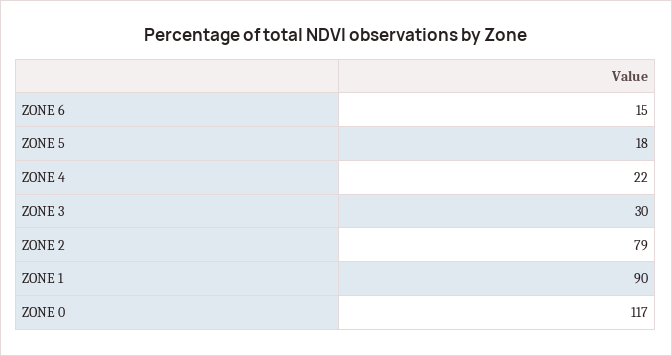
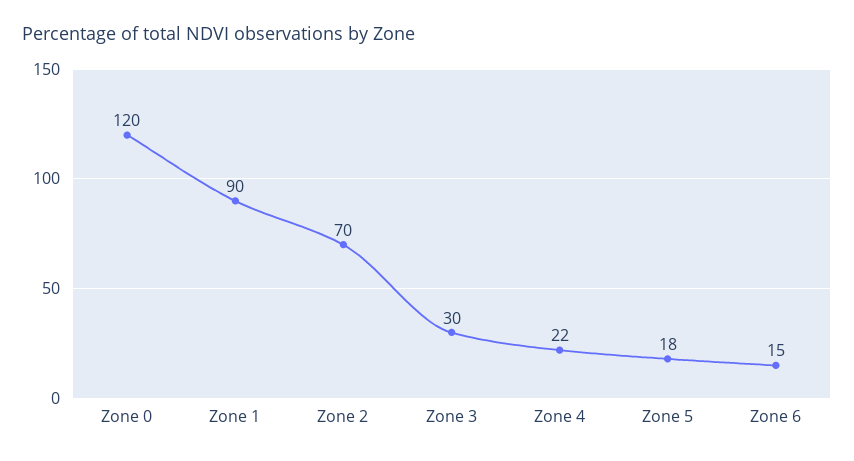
  {
    "ZONE 6": 15,
    "ZONE 5": 18,
    "ZONE 4": 22,
    "ZONE 3": 30,
-   "ZONE 2": 79,
+   "ZONE 2": 70,
    "ZONE 1": 90,
-   "ZONE 0": 117
+   "ZONE 0": 120
  }

